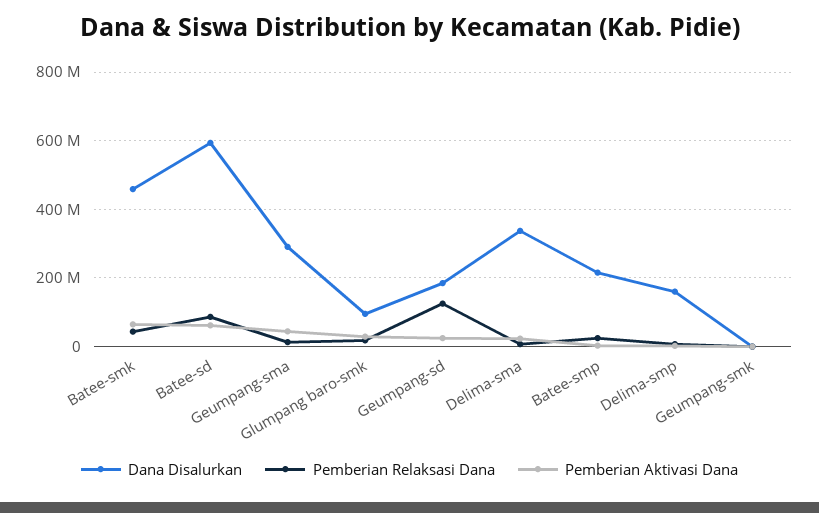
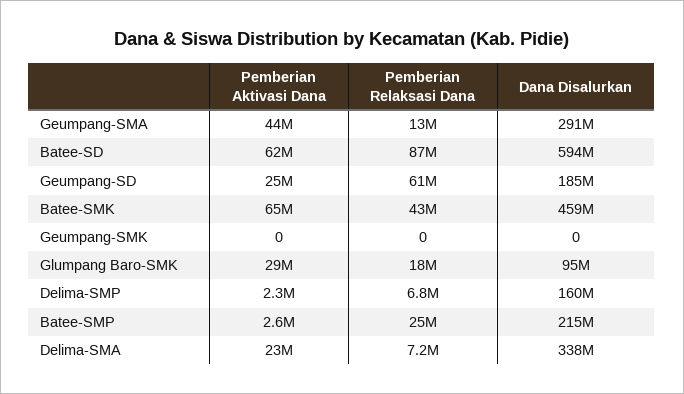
  {
    "Dana Disalurkan": {
      "Batee-smk": 459000000,
      "Batee-sd": 594000000,
      "Geumpang-sma": 291000000,
      "Glumpang baro-smk": 95000000,
      "Geumpang-sd": 185000000,
      "Delima-sma": 338000000,
      "Batee-smp": 215000000,
      "Delima-smp": 160000000,
      "Geumpang-smk": 0
    },
    "Pemberian Relaksasi Dana": {
      "Batee-smk": 43000000,
      "Batee-sd": 87000000,
      "Geumpang-sma": 13000000,
      "Glumpang baro-smk": 18000000,
-     "Geumpang-sd": 120000000,
+     "Geumpang-sd": 61000000,
      "Delima-sma": 7200000,
      "Batee-smp": 25000000,
      "Delima-smp": 6800000,
      "Geumpang-smk": 0
    },
    "Pemberian Aktivasi Dana": {
      "Batee-smk": 65000000,
      "Batee-sd": 62000000,
      "Geumpang-sma": 44000000,
      "Glumpang baro-smk": 29000000,
      "Geumpang-sd": 25000000,
      "Delima-sma": 23000000,
      "Batee-smp": 2600000,
      "Delima-smp": 2300000,
      "Geumpang-smk": 0
    }
  }

